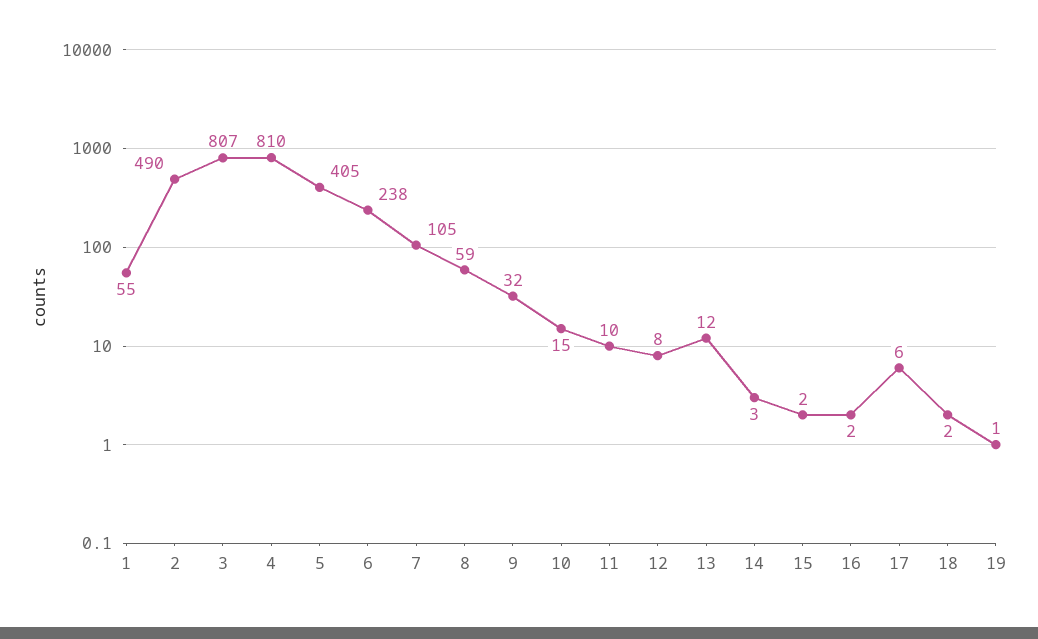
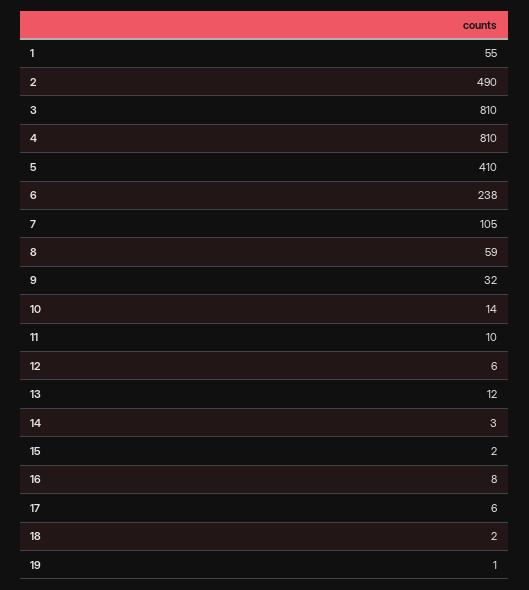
  {
    "1": 55,
    "2": 490,
-   "3": 807,
+   "3": 810,
    "4": 810,
-   "5": 405,
+   "5": 410,
    "6": 238,
    "7": 105,
    "8": 59,
    "9": 32,
-   "10": 15,
+   "10": 14,
    "11": 10,
-   "12": 8,
+   "12": 6,
    "13": 12,
    "14": 3,
    "15": 2,
-   "16": 2,
+   "16": 8,
    "17": 6,
    "18": 2,
    "19": 1
  }

